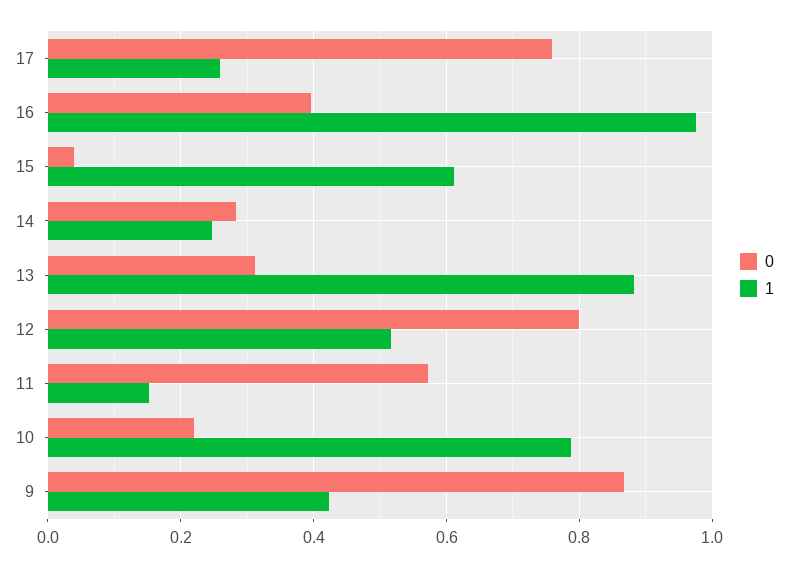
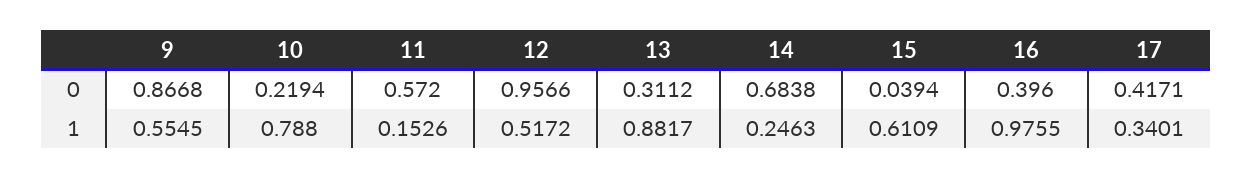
  {
    "0": {
-     "17": 0.76,
+     "17": 0.4171,
      "16": 0.396,
      "15": 0.0394,
-     "14": 0.28,
+     "14": 0.6838,
      "13": 0.3112,
-     "12": 0.8,
+     "12": 0.9566,
      "11": 0.572,
      "10": 0.2194,
      "9": 0.8668
    },
    "1": {
-     "17": 0.26,
+     "17": 0.3401,
      "16": 0.9755,
      "15": 0.6109,
      "14": 0.2463,
      "13": 0.8817,
      "12": 0.5172,
      "11": 0.1526,
      "10": 0.788,
-     "9": 0.42
+     "9": 0.5545
    }
  }

